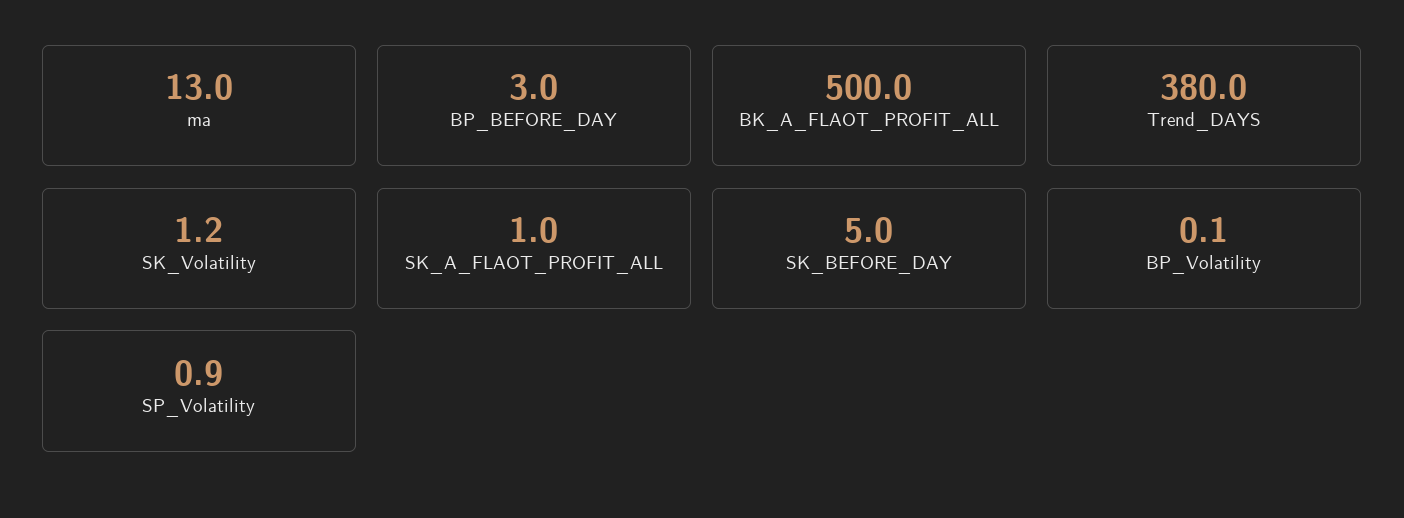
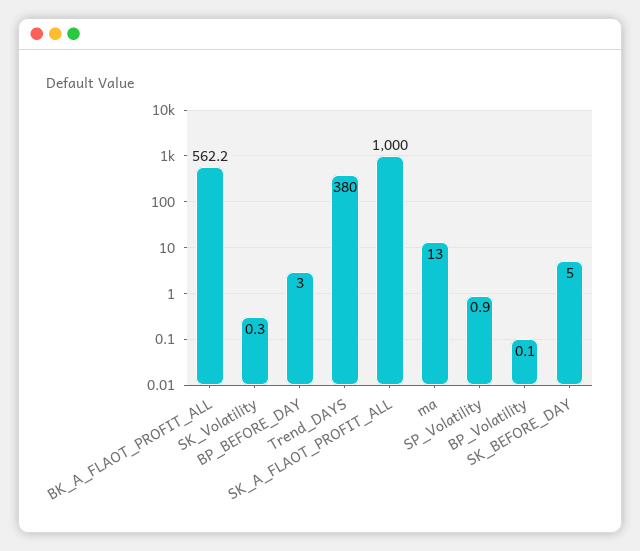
  {
    "ma": 13,
    "BP_BEFORE_DAY": 3,
-   "BK_A_FLAOT_PROFIT_ALL": 500,
+   "BK_A_FLAOT_PROFIT_ALL": 562.2,
    "Trend_DAYS": 380,
-   "SK_Volatility": 1.2,
+   "SK_Volatility": 0.3,
-   "SK_A_FLAOT_PROFIT_ALL": 1,
+   "SK_A_FLAOT_PROFIT_ALL": 1000,
    "SK_BEFORE_DAY": 5,
    "BP_Volatility": 0.1,
    "SP_Volatility": 0.9
  }

